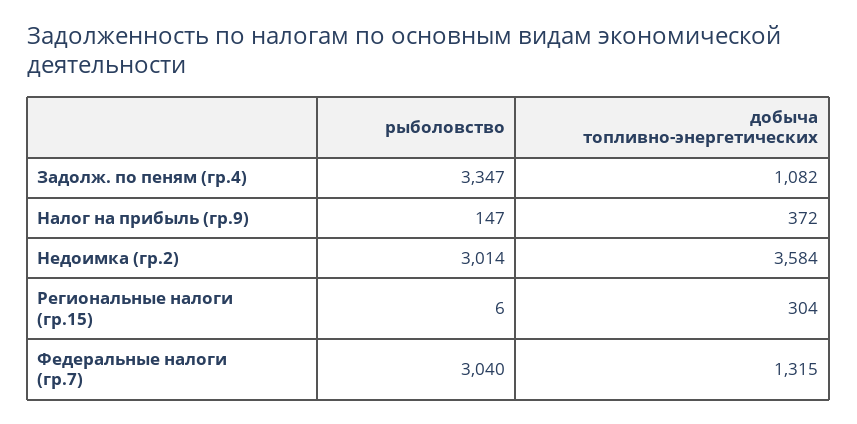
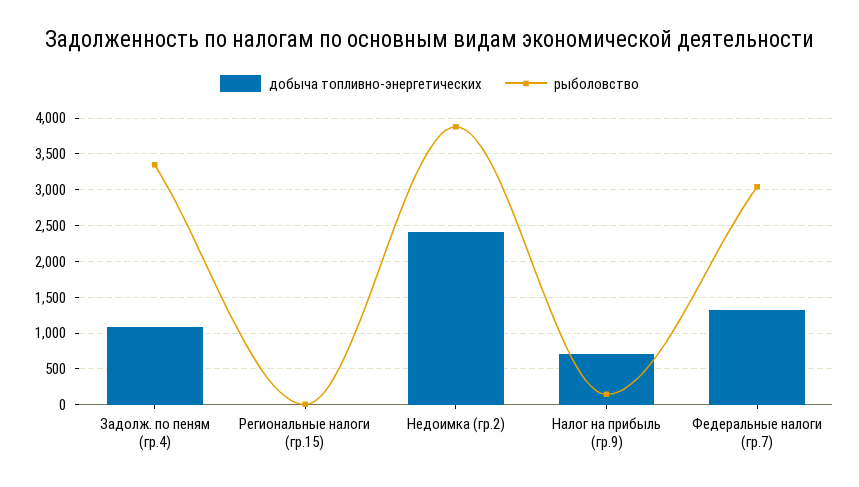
  {
    "рыболовство": {
      "Задолж. по пеням (гр.4)": 3347,
      "Налог на прибыль (гр.9)": 147,
-     "Недоимка (гр.2)": 3014,
+     "Недоимка (гр.2)": 3900,
      "Региональные налоги (гр.15)": 6,
      "Федеральные налоги (гр.7)": 3040
    },
    "добыча топливно-энергетических": {
      "Задолж. по пеням (гр.4)": 1082,
-     "Налог на прибыль (гр.9)": 372,
+     "Налог на прибыль (гр.9)": 700,
-     "Недоимка (гр.2)": 3584,
+     "Недоимка (гр.2)": 2400,
-     "Региональные налоги (гр.15)": 304,
+     "Региональные налоги (гр.15)": 0,
      "Федеральные налоги (гр.7)": 1315
    }
  }

